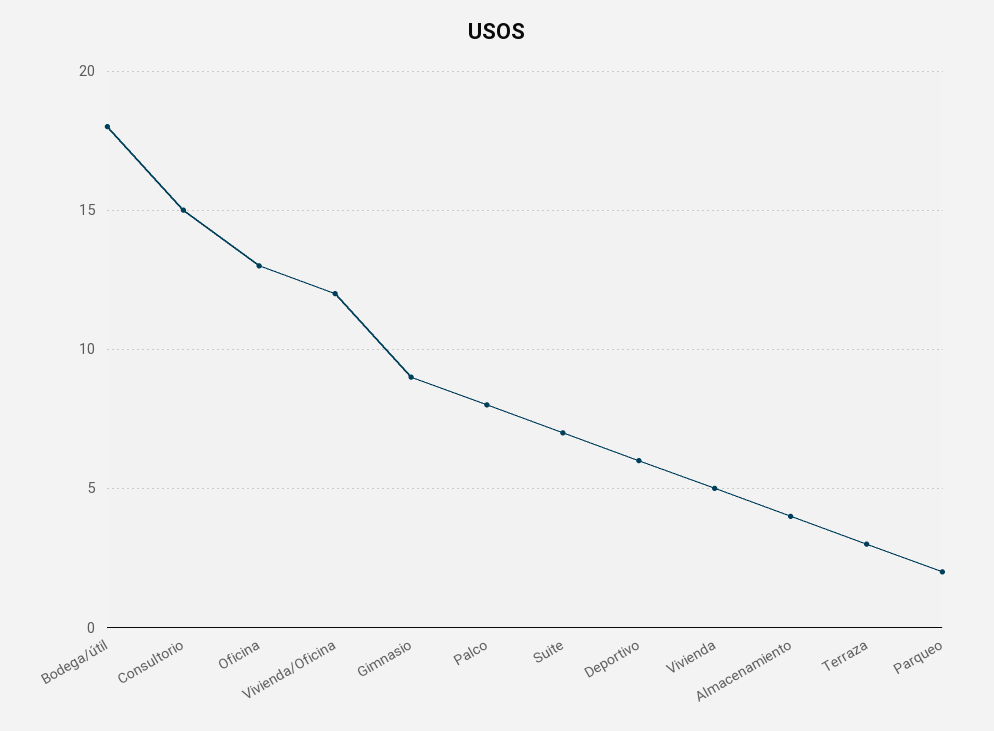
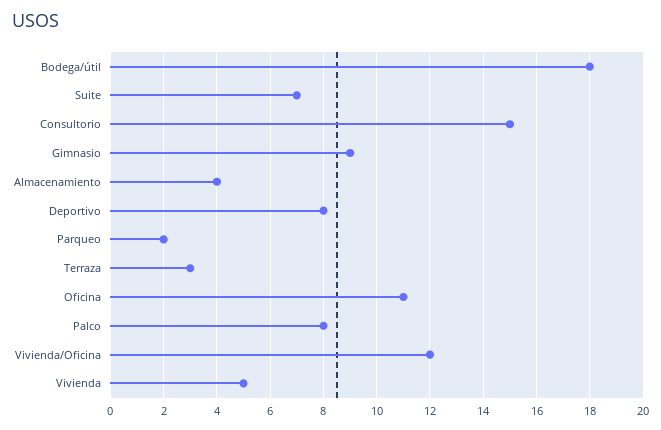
  {
    "Bodega/útil": 18,
    "Consultorio": 15,
-   "Oficina": 13,
+   "Oficina": 11,
    "Vivienda/Oficina": 12,
    "Gimnasio": 9,
    "Palco": 8,
    "Suite": 7,
-   "Deportivo": 6,
+   "Deportivo": 8,
    "Vivienda": 5,
    "Almacenamiento": 4,
    "Terraza": 3,
    "Parqueo": 2
  }

